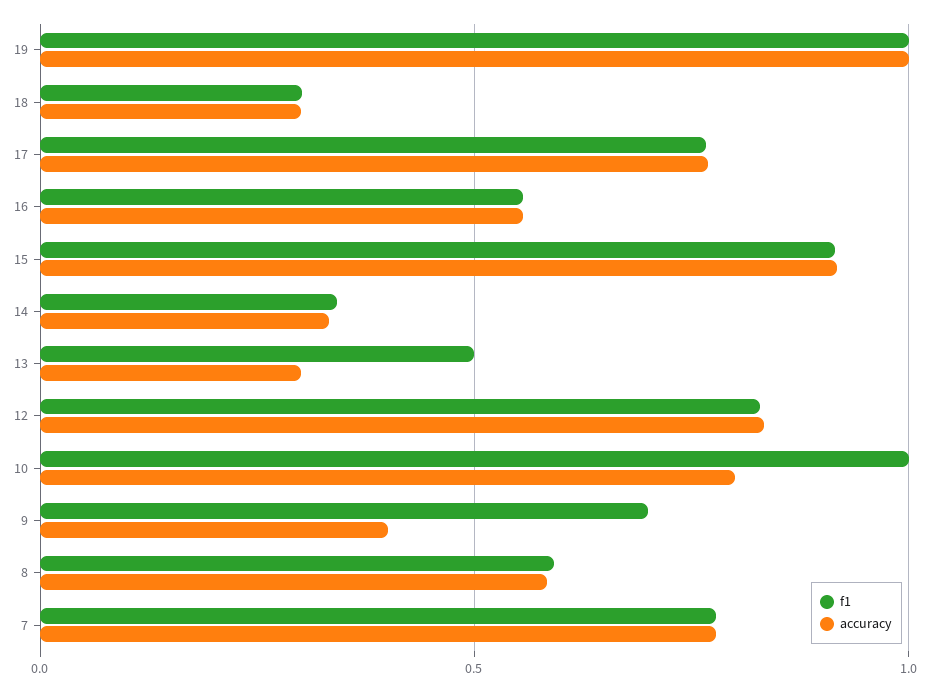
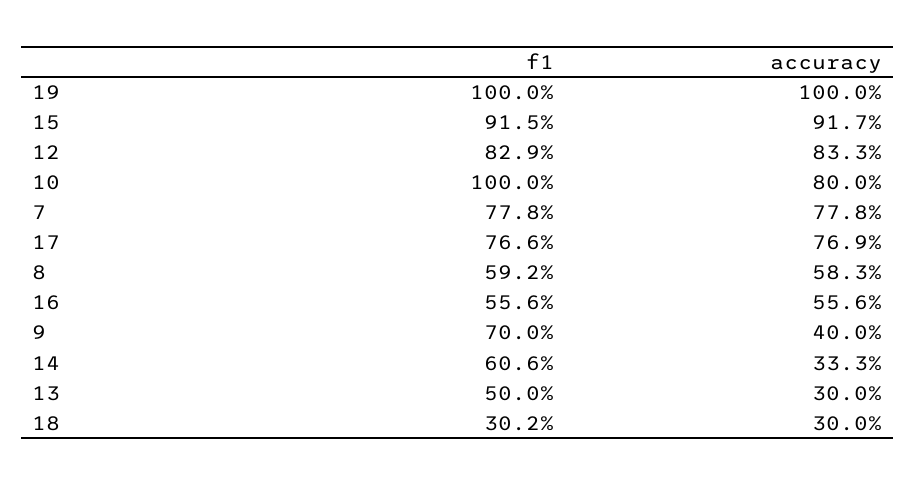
  {
    "f1": {
      "19": 1,
      "18": 0.302,
      "17": 0.766,
      "16": 0.556,
      "15": 0.915,
-     "14": 0.35,
+     "14": 0.606,
      "13": 0.5,
      "12": 0.829,
      "10": 1,
      "9": 0.7,
      "8": 0.592,
      "7": 0.778
    },
    "accuracy": {
      "19": 1,
      "18": 0.3,
      "17": 0.769,
      "16": 0.556,
      "15": 0.917,
      "14": 0.333,
      "13": 0.3,
      "12": 0.833,
      "10": 0.8,
      "9": 0.4,
      "8": 0.583,
      "7": 0.778
    }
  }

